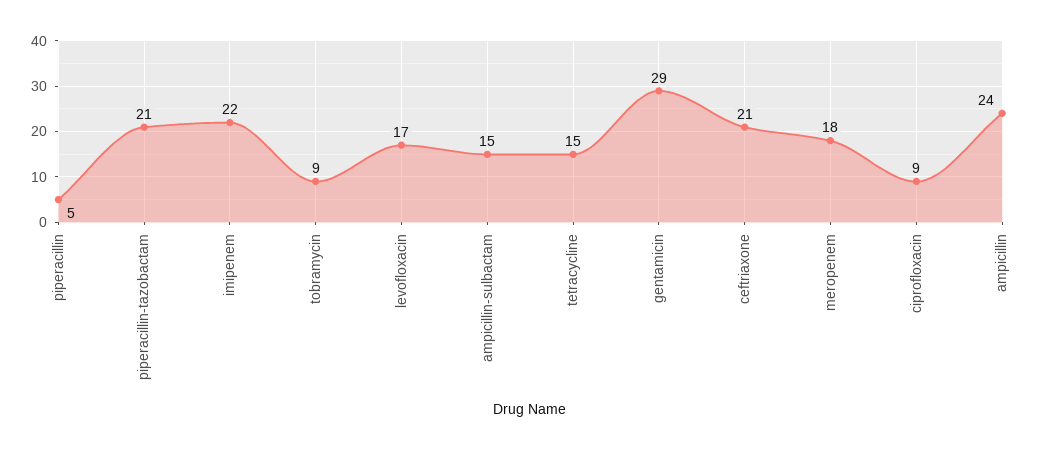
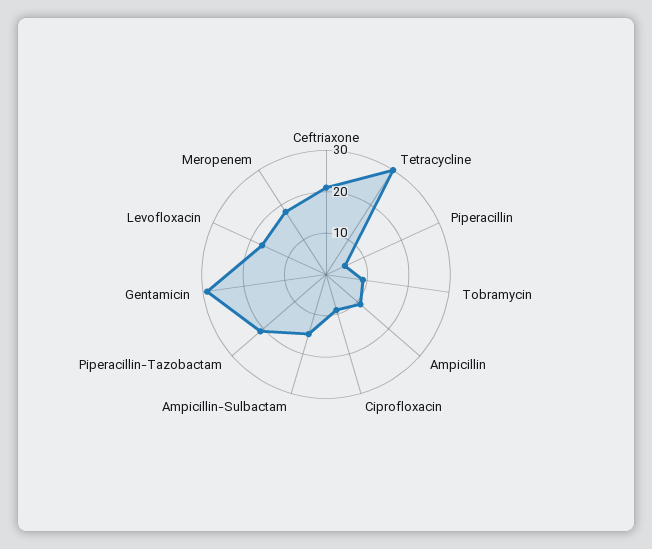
  {
    "piperacillin": 5,
    "piperacillin-tazobactam": 21,
-   "imipenem": 22,
    "tobramycin": 9,
    "levofloxacin": 17,
    "ampicillin-sulbactam": 15,
-   "tetracycline": 15,
+   "tetracycline": 30,
    "gentamicin": 29,
    "ceftriaxone": 21,
    "meropenem": 18,
    "ciprofloxacin": 9,
-   "ampicillin": 24
+   "ampicillin": 10
  }

